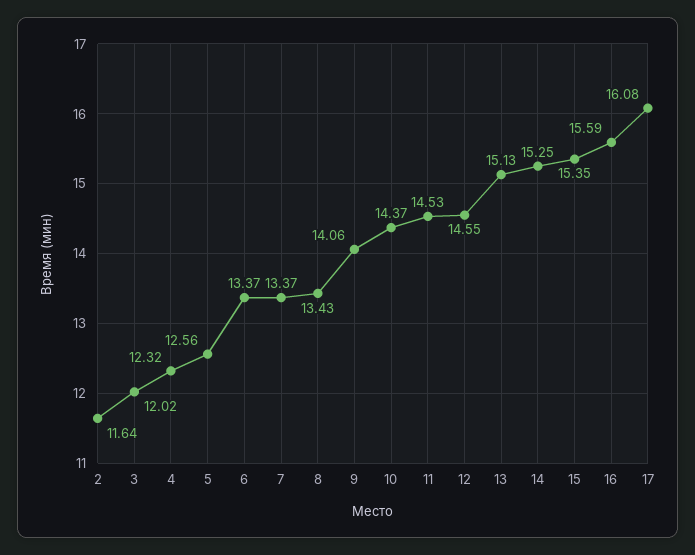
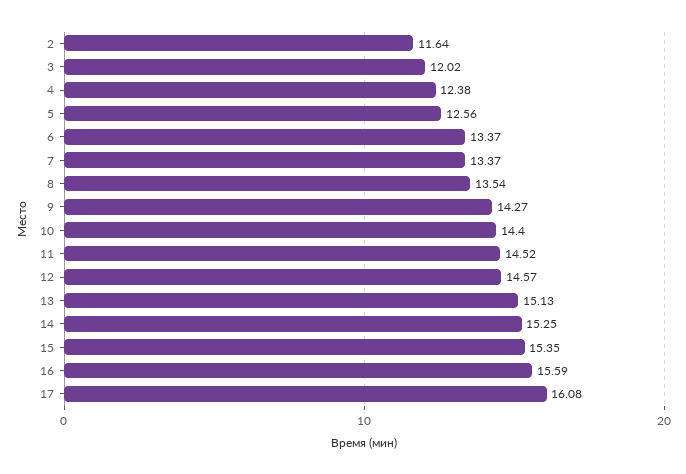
  {
    "2": 11.64,
    "3": 12.02,
-   "4": 12.32,
+   "4": 12.38,
    "5": 12.56,
    "6": 13.37,
    "7": 13.37,
-   "8": 13.43,
+   "8": 13.54,
-   "9": 14.06,
+   "9": 14.27,
-   "10": 14.37,
+   "10": 14.4,
-   "11": 14.53,
+   "11": 14.52,
-   "12": 14.55,
+   "12": 14.57,
    "13": 15.13,
    "14": 15.25,
    "15": 15.35,
    "16": 15.59,
    "17": 16.08
  }

